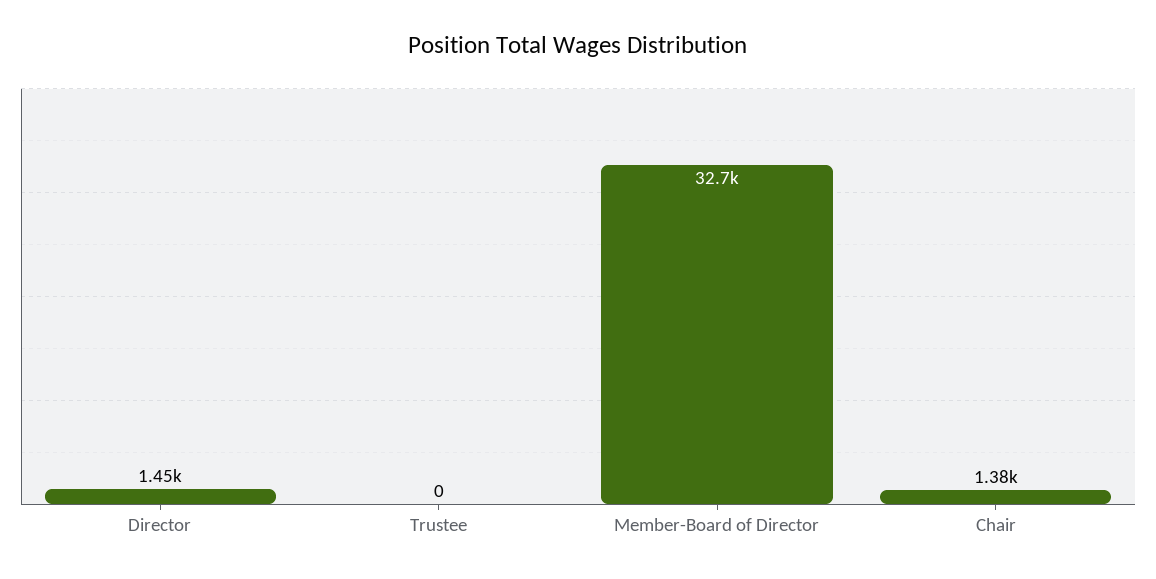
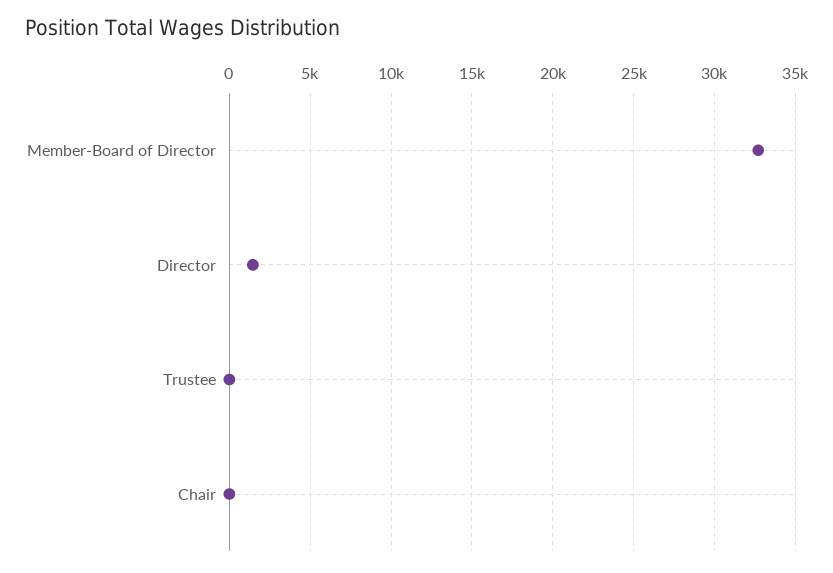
  {
    "Director": 1450,
    "Trustee": 0,
    "Member-Board of Director": 32700,
-   "Chair": 1380
+   "Chair": 0
  }

